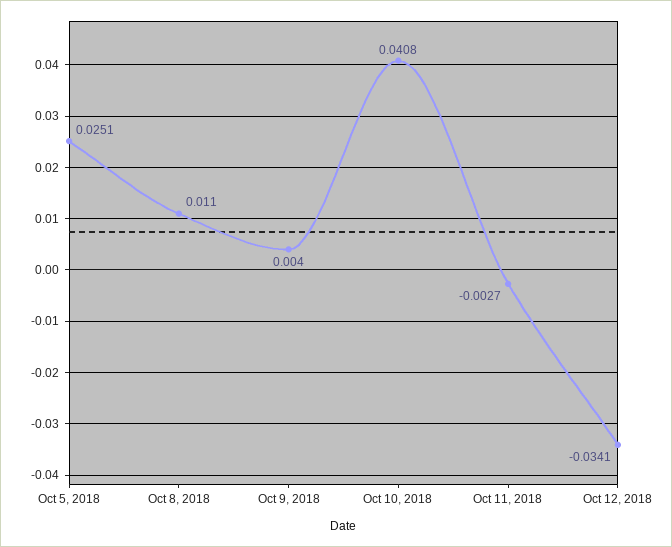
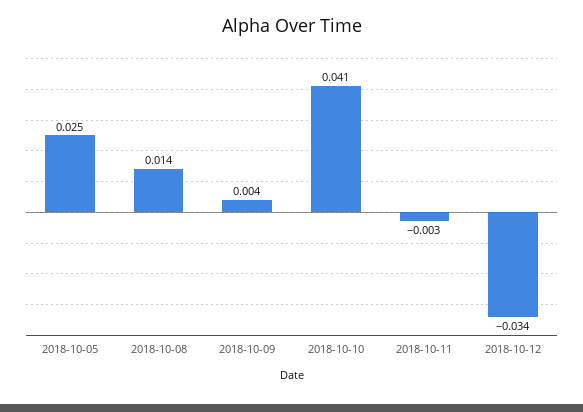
  {
    "Oct 5, 2018": 0.0251,
-   "Oct 8, 2018": 0.011,
+   "Oct 8, 2018": 0.014,
    "Oct 9, 2018": 0.004,
    "Oct 10, 2018": 0.0408,
    "Oct 11, 2018": -0.0027,
    "Oct 12, 2018": -0.0341
  }

